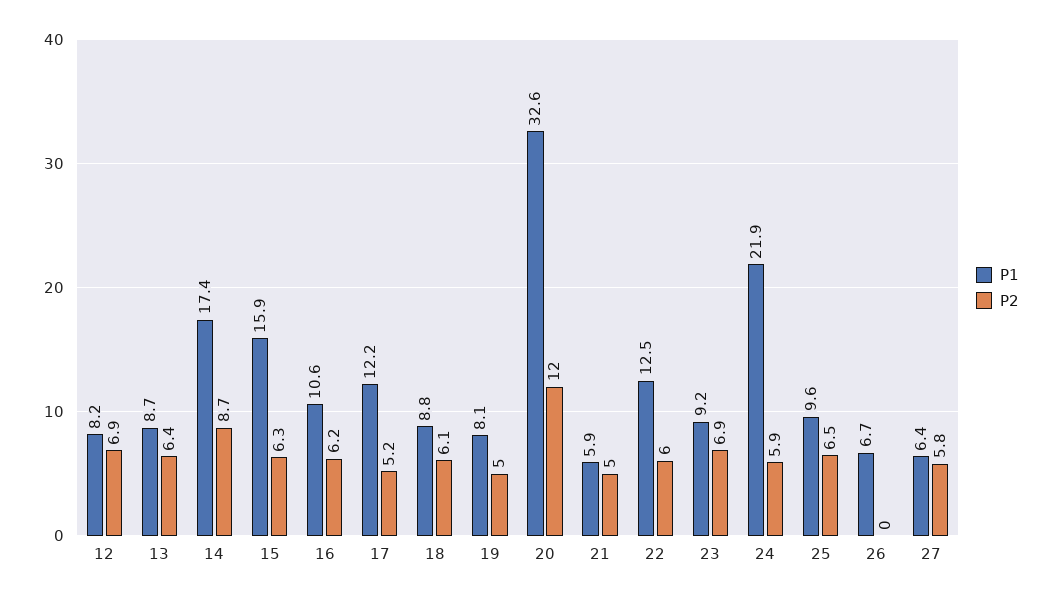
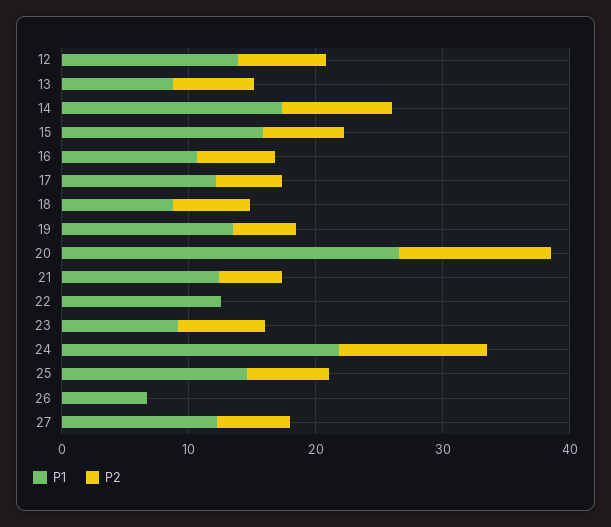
  {
    "P1": {
-     "12": 8.2,
+     "12": 14,
      "13": 8.7,
      "14": 17.4,
      "15": 15.9,
      "16": 10.6,
      "17": 12.2,
      "18": 8.8,
-     "19": 8.1,
+     "19": 14,
-     "20": 32.6,
+     "20": 26,
-     "21": 5.9,
+     "21": 12,
      "22": 12.5,
      "23": 9.2,
      "24": 21.9,
-     "25": 9.6,
+     "25": 14,
      "26": 6.7,
-     "27": 6.4
+     "27": 12
    },
    "P2": {
      "12": 6.9,
      "13": 6.4,
      "14": 8.7,
      "15": 6.3,
      "16": 6.2,
      "17": 5.2,
      "18": 6.1,
      "19": 5,
      "20": 12,
      "21": 5,
-     "22": 6,
+     "22": 0,
      "23": 6.9,
-     "24": 5.9,
+     "24": 12,
      "25": 6.5,
      "26": 0,
      "27": 5.8
    }
  }

